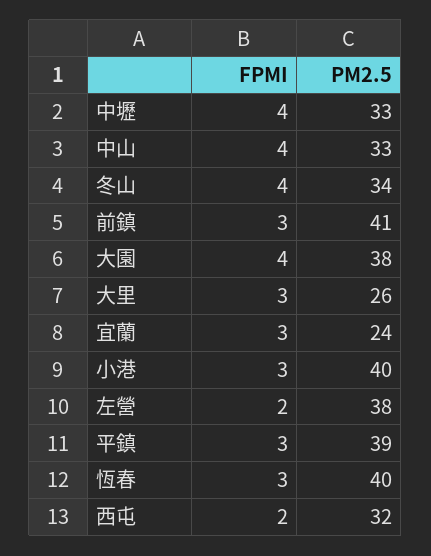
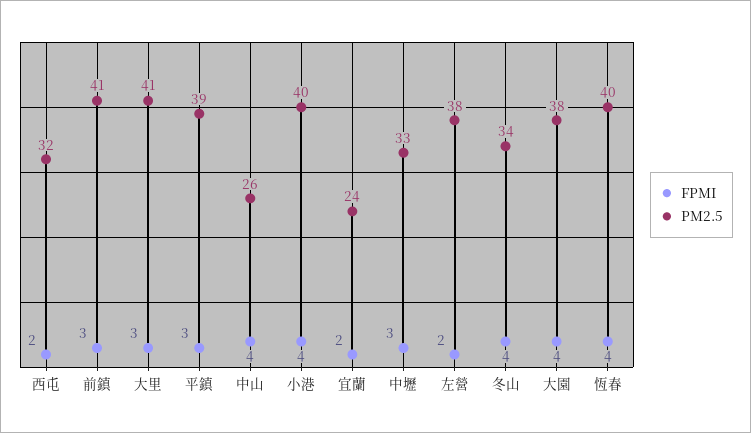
  {
    "FPMI": {
-     "中壢": 4,
+     "中壢": 3,
      "中山": 4,
      "冬山": 4,
      "前鎮": 3,
      "大園": 4,
      "大里": 3,
-     "宜蘭": 3,
+     "宜蘭": 2,
-     "小港": 3,
+     "小港": 4,
      "左營": 2,
      "平鎮": 3,
-     "恆春": 3,
+     "恆春": 4,
      "西屯": 2
    },
    "PM2.5": {
      "中壢": 33,
-     "中山": 33,
+     "中山": 26,
      "冬山": 34,
      "前鎮": 41,
      "大園": 38,
-     "大里": 26,
+     "大里": 41,
      "宜蘭": 24,
      "小港": 40,
      "左營": 38,
      "平鎮": 39,
      "恆春": 40,
      "西屯": 32
    }
  }

